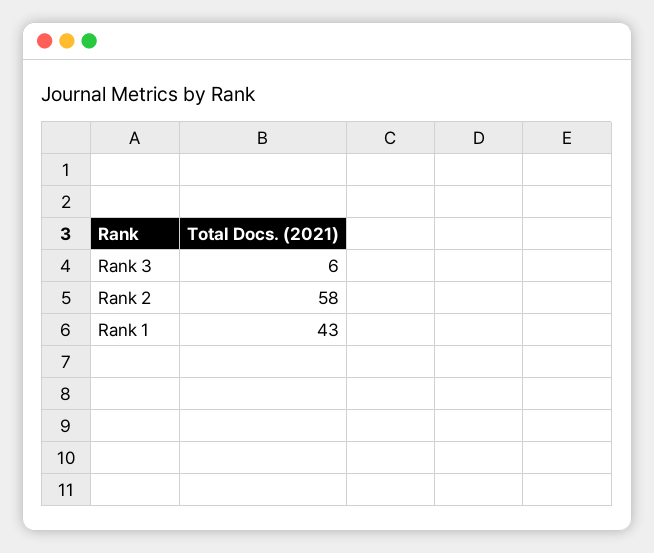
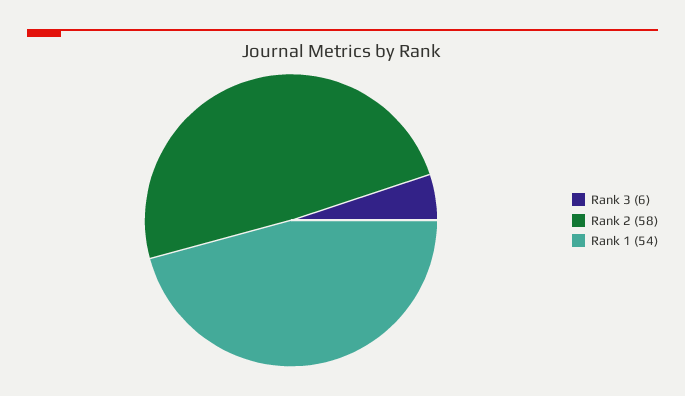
  {
    "Rank 3": 6,
    "Rank 2": 58,
-   "Rank 1": 43
+   "Rank 1": 54
  }

